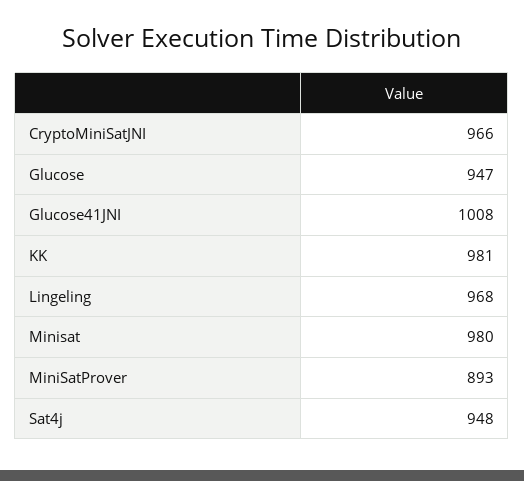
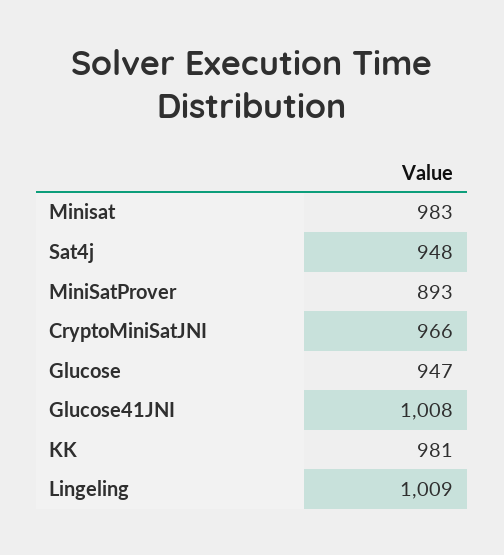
  {
    "CryptoMiniSatJNI": 966,
    "Glucose": 947,
    "Glucose41JNI": 1008,
    "KK": 981,
-   "Lingeling": 968,
+   "Lingeling": 1009,
-   "Minisat": 980,
+   "Minisat": 983,
    "MiniSatProver": 893,
    "Sat4j": 948
  }

